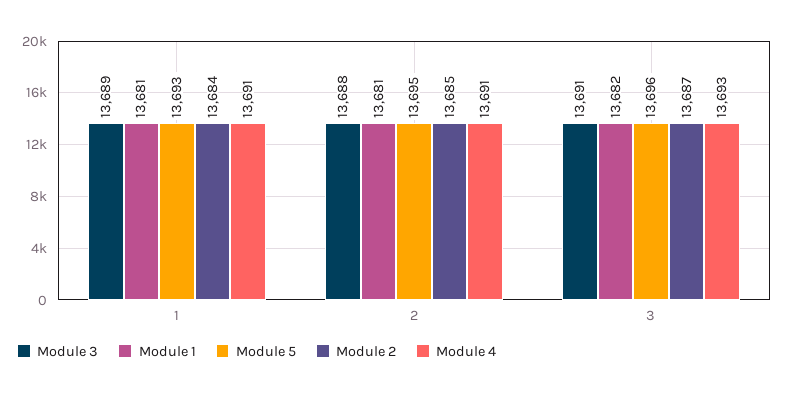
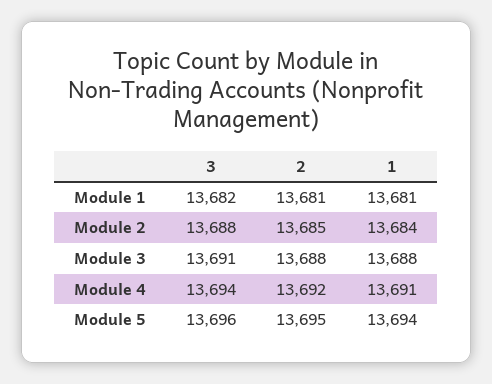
  {
    "Module 3": {
-     "1": 13689,
+     "1": 13688,
      "2": 13688,
      "3": 13691
    },
    "Module 1": {
      "1": 13681,
      "2": 13681,
      "3": 13682
    },
    "Module 5": {
-     "1": 13693,
+     "1": 13694,
      "2": 13695,
      "3": 13696
    },
    "Module 2": {
      "1": 13684,
      "2": 13685,
-     "3": 13687
+     "3": 13688
    },
    "Module 4": {
      "1": 13691,
-     "2": 13691,
+     "2": 13692,
-     "3": 13693
+     "3": 13694
    }
  }

